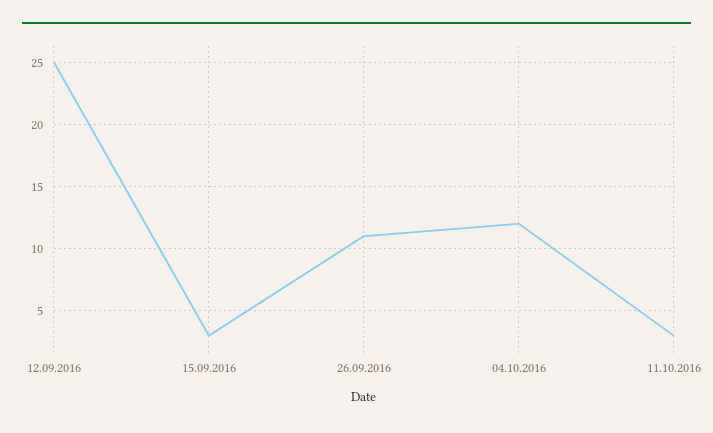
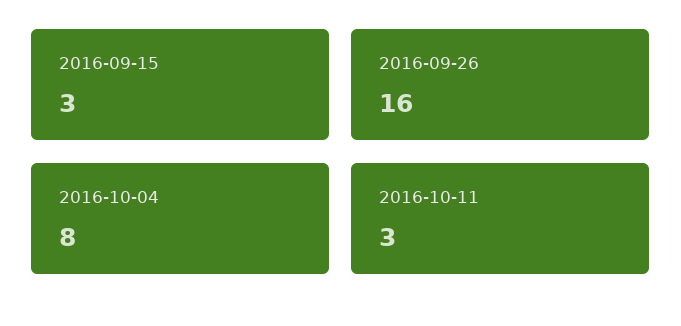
  {
-   "12.09.2016": 25,
    "15.09.2016": 3,
-   "26.09.2016": 11,
+   "26.09.2016": 16,
-   "04.10.2016": 12,
+   "04.10.2016": 8,
    "11.10.2016": 3
  }

